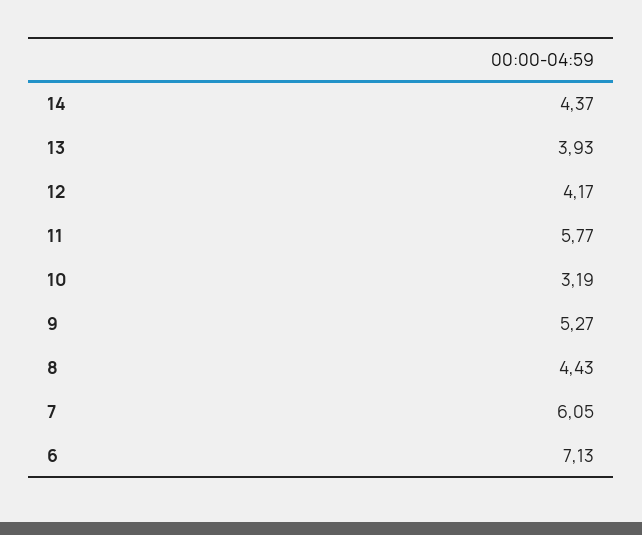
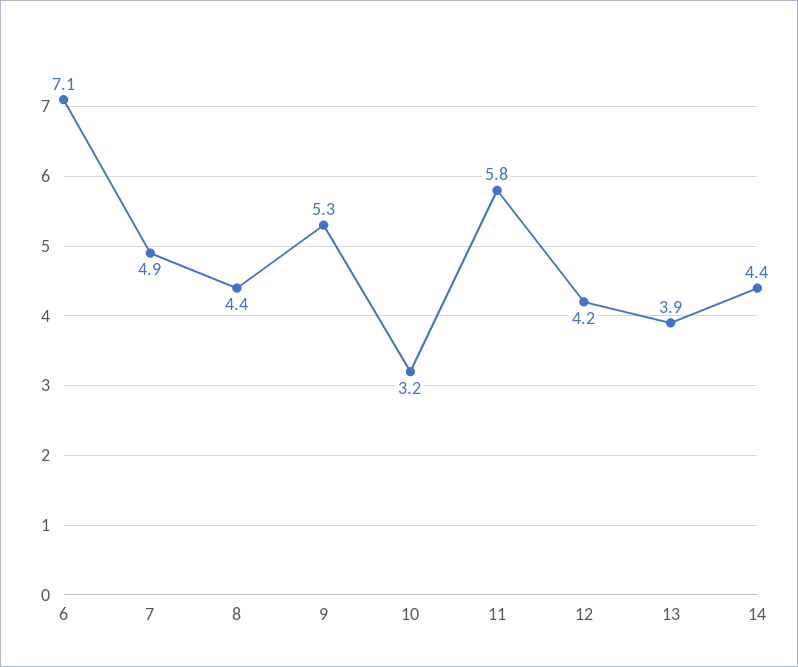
  {
    "14": 4.37,
    "13": 3.93,
    "12": 4.17,
    "11": 5.77,
    "10": 3.19,
    "9": 5.27,
    "8": 4.43,
-   "7": 6.05,
+   "7": 4.9,
    "6": 7.13
  }

